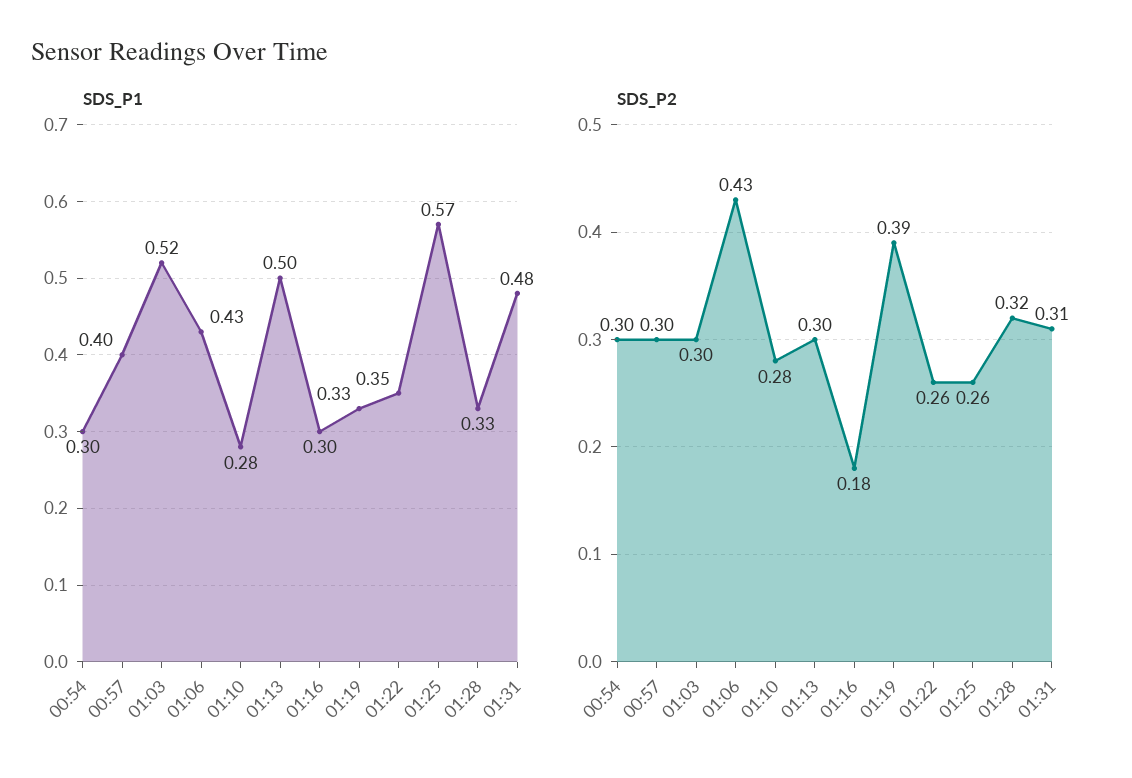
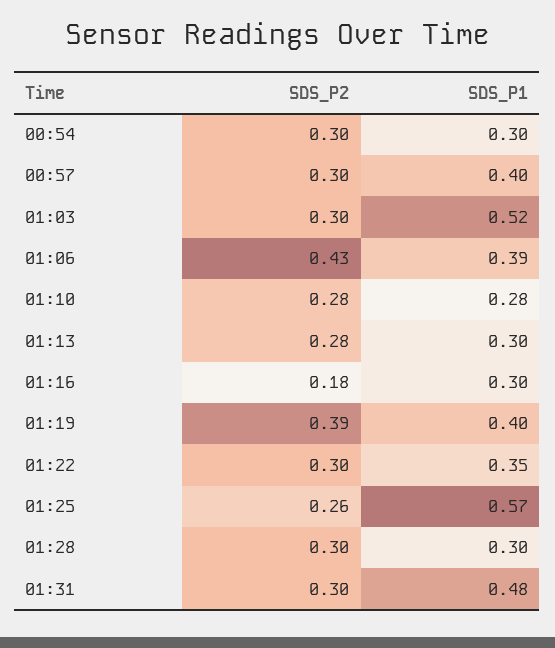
  {
    "SDS_P1": {
      "00:54": 0.3,
      "00:57": 0.4,
      "01:03": 0.52,
-     "01:06": 0.43,
+     "01:06": 0.39,
      "01:10": 0.28,
-     "01:13": 0.5,
+     "01:13": 0.3,
      "01:16": 0.3,
-     "01:19": 0.33,
+     "01:19": 0.4,
      "01:22": 0.35,
      "01:25": 0.57,
-     "01:28": 0.33,
+     "01:28": 0.3,
      "01:31": 0.48
    },
    "SDS_P2": {
      "00:54": 0.3,
      "00:57": 0.3,
      "01:03": 0.3,
      "01:06": 0.43,
      "01:10": 0.28,
-     "01:13": 0.3,
+     "01:13": 0.28,
      "01:16": 0.18,
      "01:19": 0.39,
-     "01:22": 0.26,
+     "01:22": 0.3,
      "01:25": 0.26,
-     "01:28": 0.32,
+     "01:28": 0.3,
-     "01:31": 0.31
+     "01:31": 0.3
    }
  }

